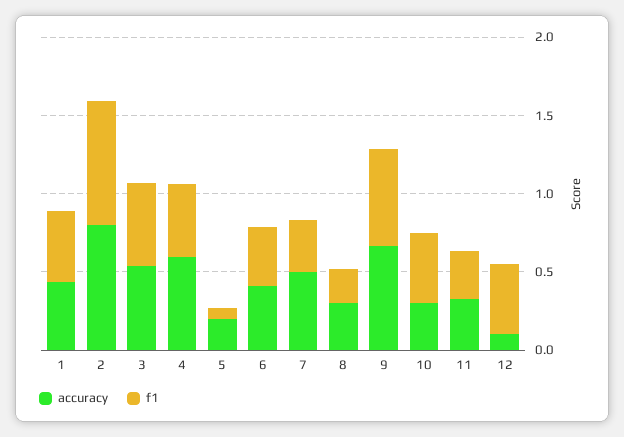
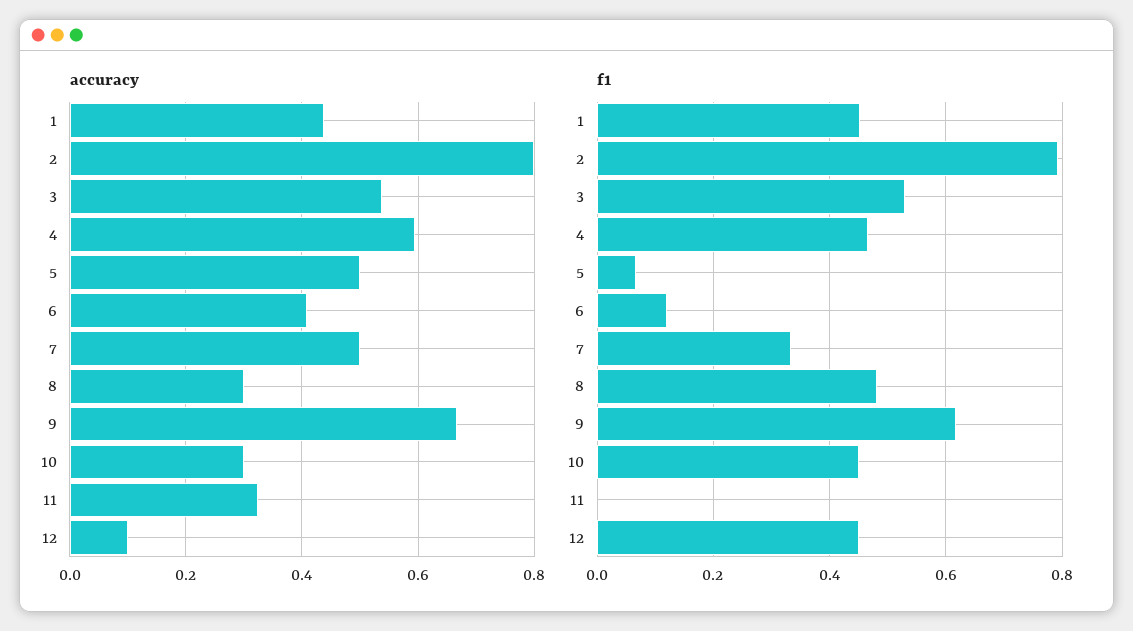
  {
    "accuracy": {
      "1": 0.44,
      "2": 0.8,
      "3": 0.54,
      "4": 0.6,
-     "5": 0.2,
+     "5": 0.5,
      "6": 0.4,
      "7": 0.5,
      "8": 0.3,
      "9": 0.66,
      "10": 0.3,
      "11": 0.32,
      "12": 0.1
    },
    "f1": {
      "1": 0.46,
      "2": 0.8,
      "3": 0.52,
      "4": 0.46,
      "5": 0.06,
-     "6": 0.4,
+     "6": 0.12,
      "7": 0.34,
-     "8": 0.2,
+     "8": 0.48,
      "9": 0.62,
      "10": 0.46,
-     "11": 0.3,
+     "11": 0,
      "12": 0.46
    }
  }

